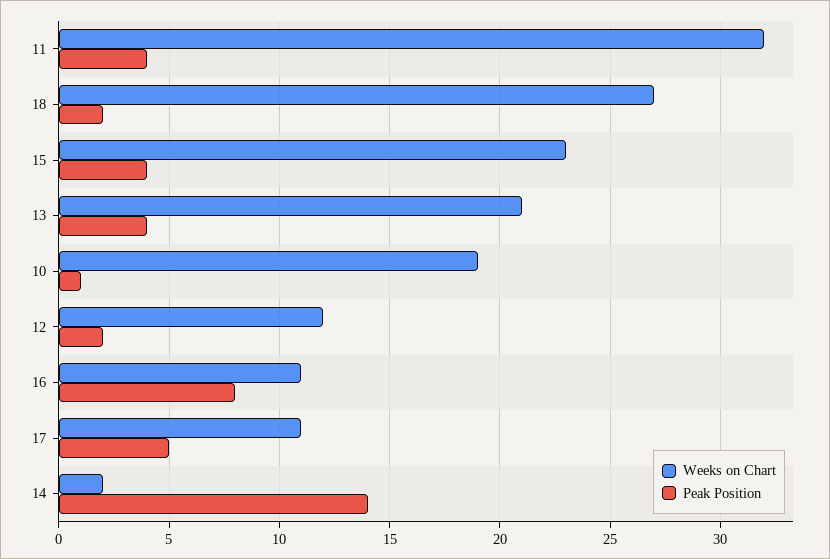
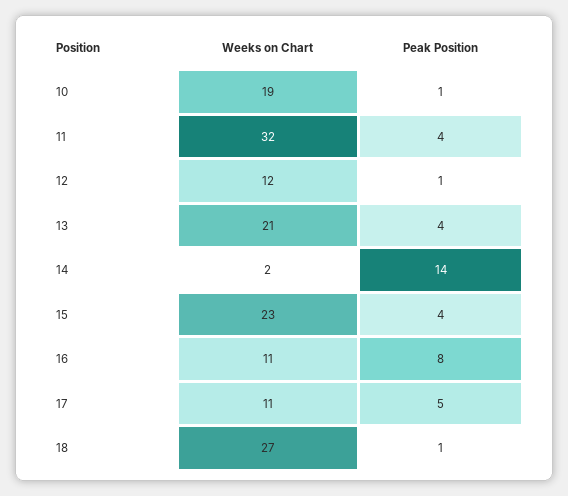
  {
    "Weeks on Chart": {
      "11": 32,
      "18": 27,
      "15": 23,
      "13": 21,
      "10": 19,
      "12": 12,
      "16": 11,
      "17": 11,
      "14": 2
    },
    "Peak Position": {
      "11": 4,
-     "18": 2,
+     "18": 1,
      "15": 4,
      "13": 4,
      "10": 1,
-     "12": 2,
+     "12": 1,
      "16": 8,
      "17": 5,
      "14": 14
    }
  }

